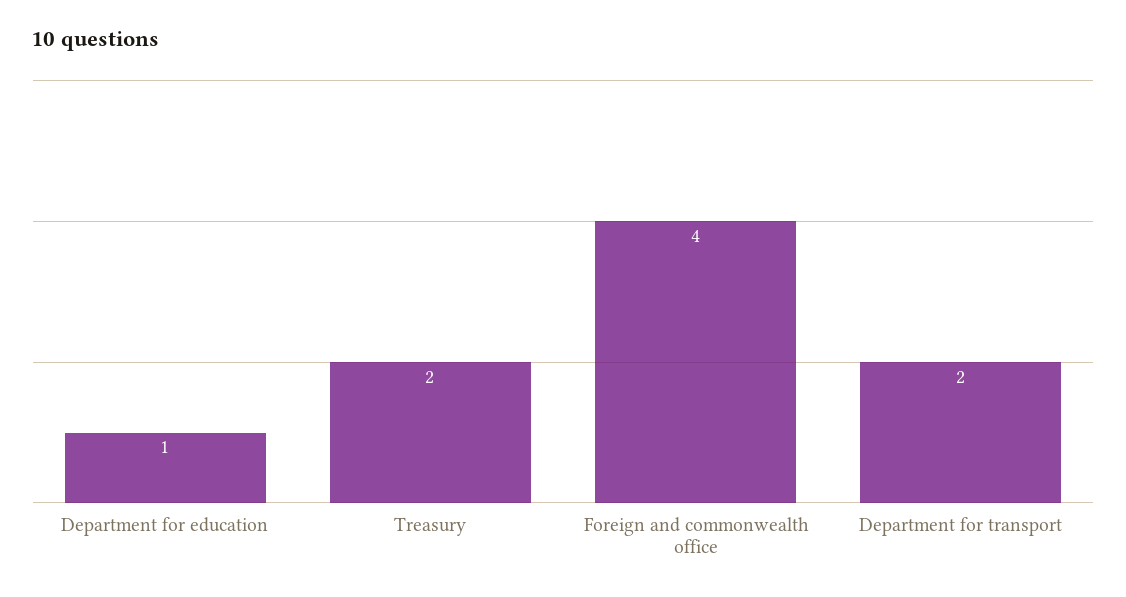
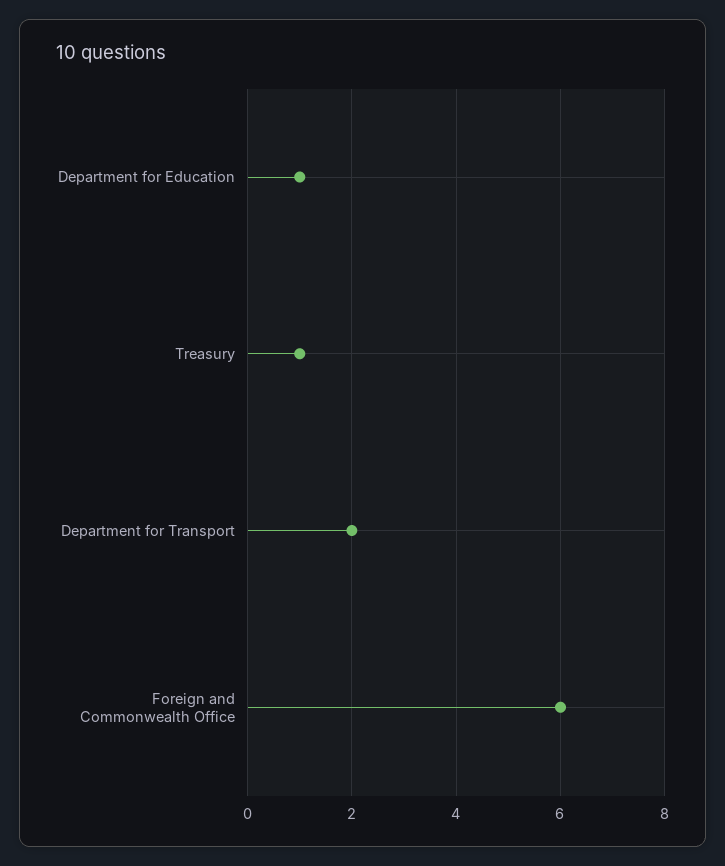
  {
    "Department for education": 1,
-   "Treasury": 2,
+   "Treasury": 1,
-   "Foreign and commonwealth office": 4,
+   "Foreign and commonwealth office": 6,
    "Department for transport": 2
  }

